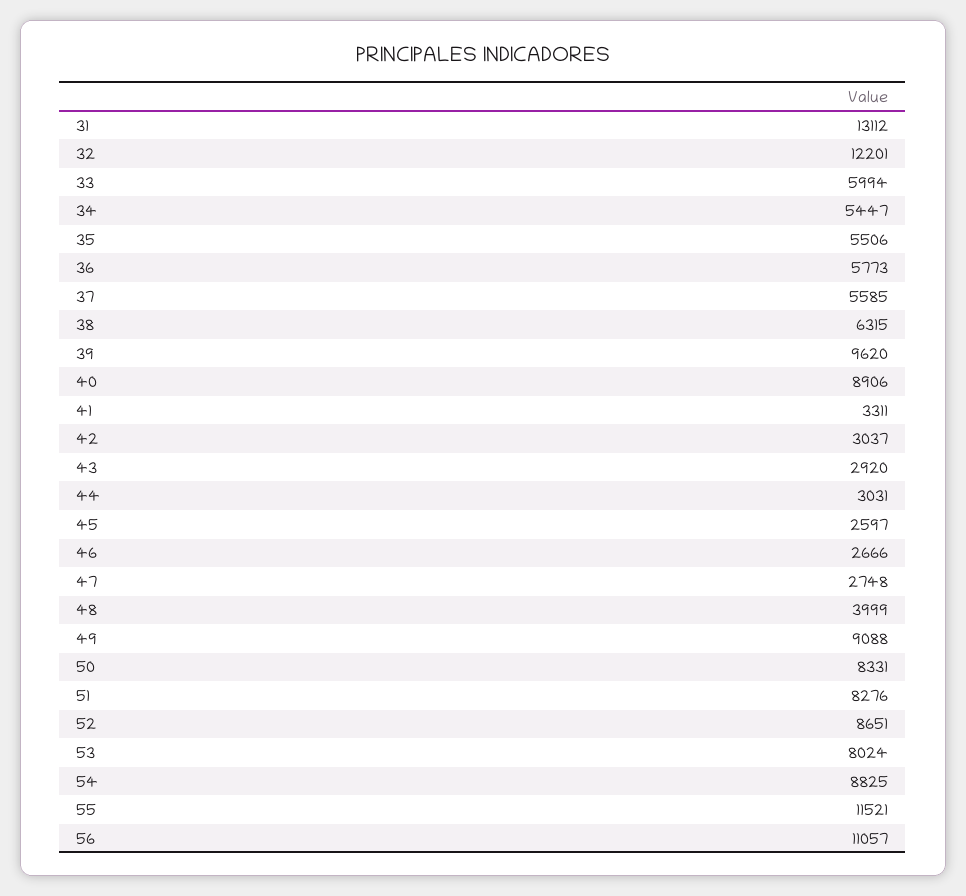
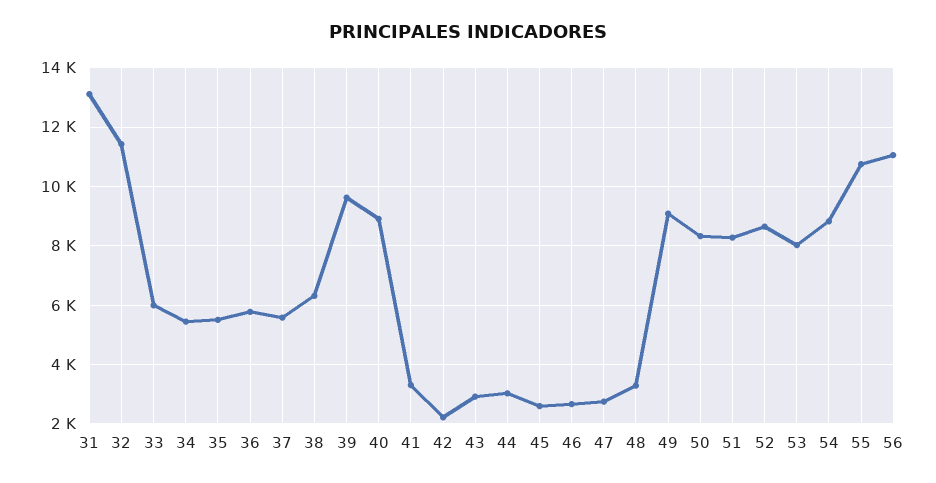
  {
    "31": 13112,
-   "32": 12201,
+   "32": 11500,
    "33": 5994,
    "34": 5447,
    "35": 5506,
    "36": 5773,
    "37": 5585,
    "38": 6315,
    "39": 9620,
    "40": 8906,
    "41": 3311,
-   "42": 3037,
+   "42": 2250,
    "43": 2920,
    "44": 3031,
    "45": 2597,
    "46": 2666,
    "47": 2748,
-   "48": 3999,
+   "48": 3250,
    "49": 9088,
    "50": 8331,
    "51": 8276,
    "52": 8651,
    "53": 8024,
    "54": 8825,
-   "55": 11521,
+   "55": 10750,
    "56": 11057
  }

